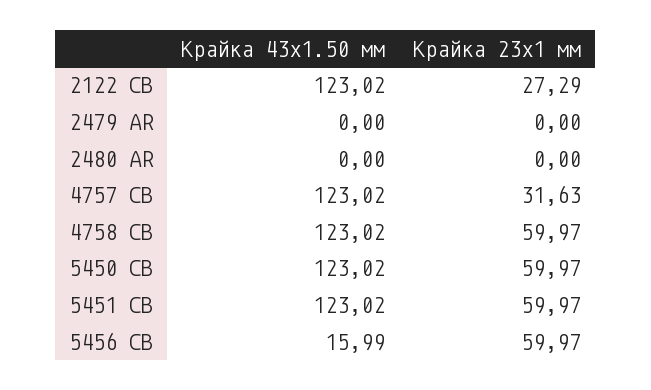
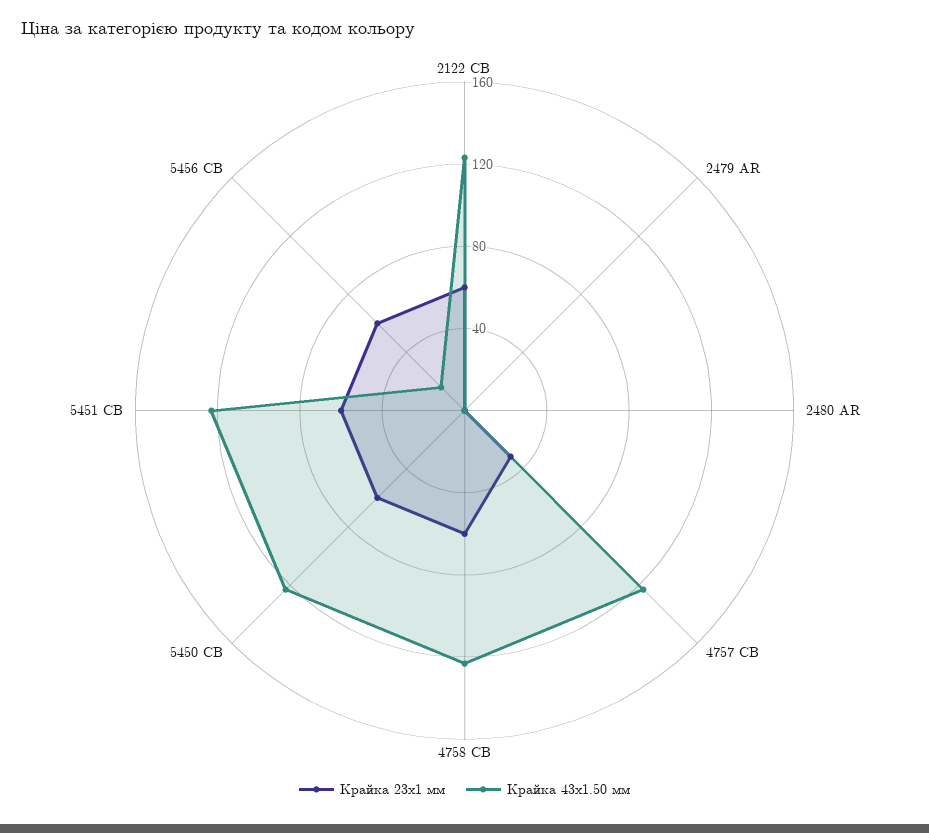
  {
    "Крайка 43x1.50 мм": {
      "2122 CB": 123.02,
      "2479 AR": 0,
      "2480 AR": 0,
      "4757 CB": 123.02,
      "4758 CB": 123.02,
      "5450 CB": 123.02,
      "5451 CB": 123.02,
      "5456 CB": 15.99
    },
    "Крайка 23x1 мм": {
-     "2122 CB": 27.29,
+     "2122 CB": 60,
      "2479 AR": 0,
      "2480 AR": 0,
      "4757 CB": 31.63,
      "4758 CB": 59.97,
      "5450 CB": 59.97,
      "5451 CB": 59.97,
      "5456 CB": 59.97
    }
  }

